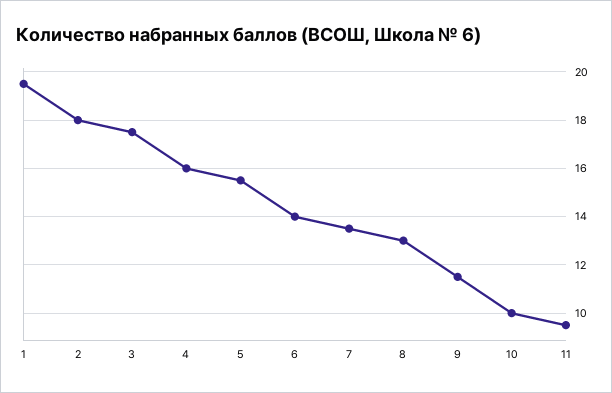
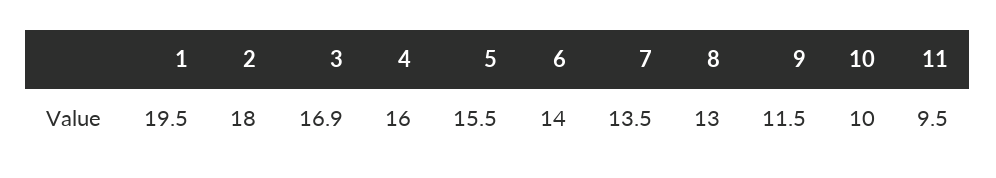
  {
    "1": 19.5,
    "2": 18,
-   "3": 17.5,
+   "3": 16.9,
    "4": 16,
    "5": 15.5,
    "6": 14,
    "7": 13.5,
    "8": 13,
    "9": 11.5,
    "10": 10,
    "11": 9.5
  }

